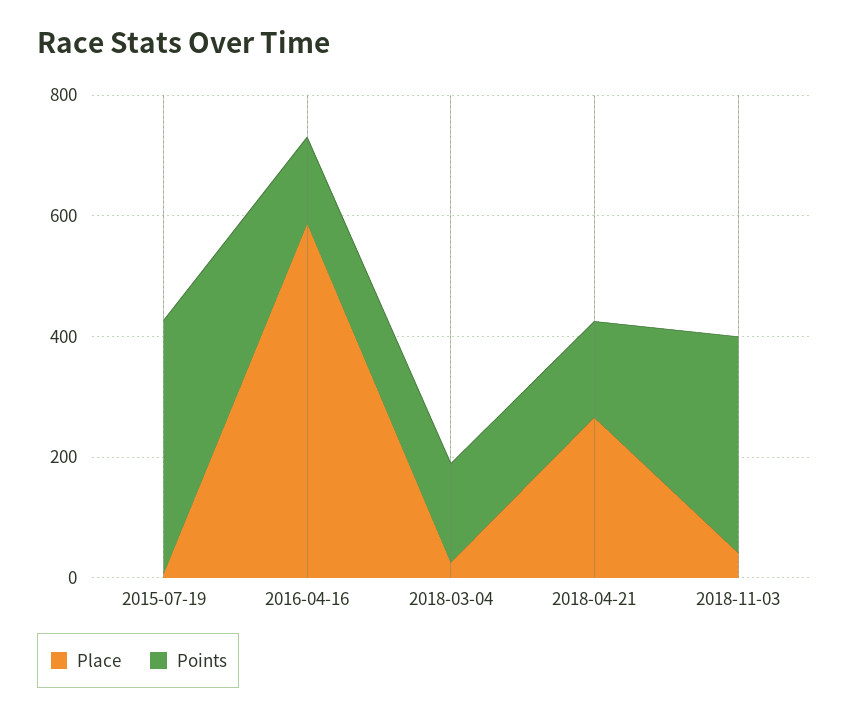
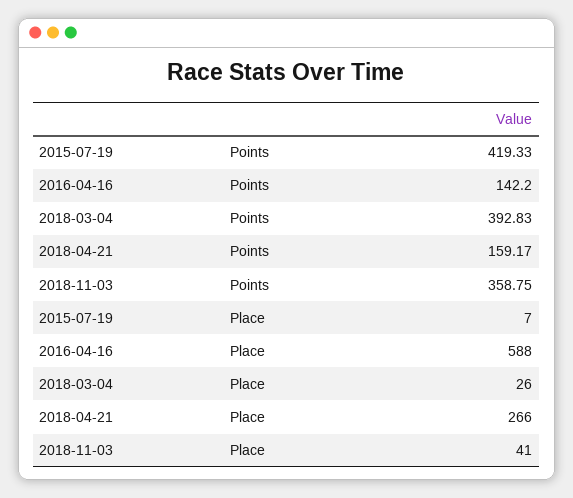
  {
    "Place": {
      "2015-07-19": 7,
      "2016-04-16": 588,
      "2018-03-04": 26,
      "2018-04-21": 266,
      "2018-11-03": 41
    },
    "Points": {
      "2015-07-19": 419.33,
      "2016-04-16": 142.2,
-     "2018-03-04": 150,
+     "2018-03-04": 392.83,
      "2018-04-21": 159.17,
      "2018-11-03": 358.75
    }
  }

